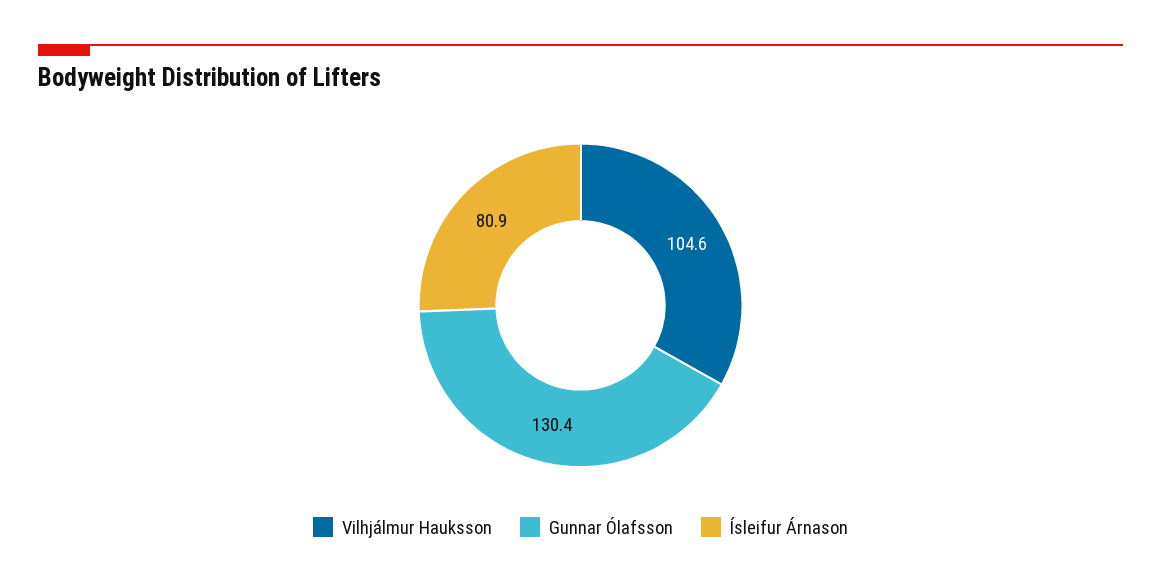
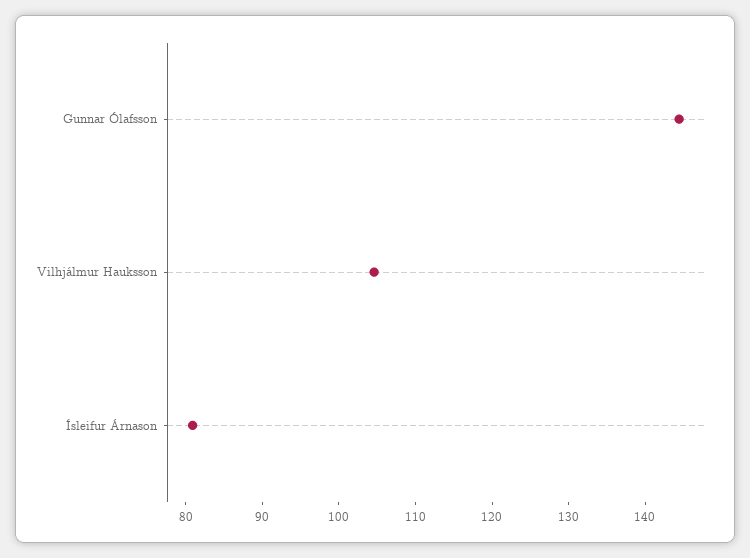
  {
    "Vilhjálmur Hauksson": 104.6,
-   "Gunnar Ólafsson": 130.4,
+   "Gunnar Ólafsson": 144,
    "Ísleifur Árnason": 80.9
  }

